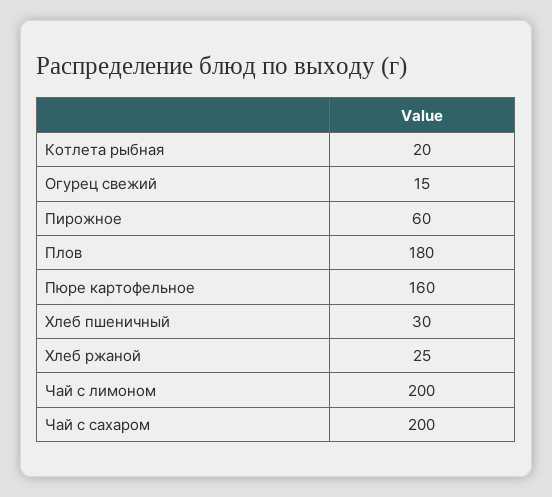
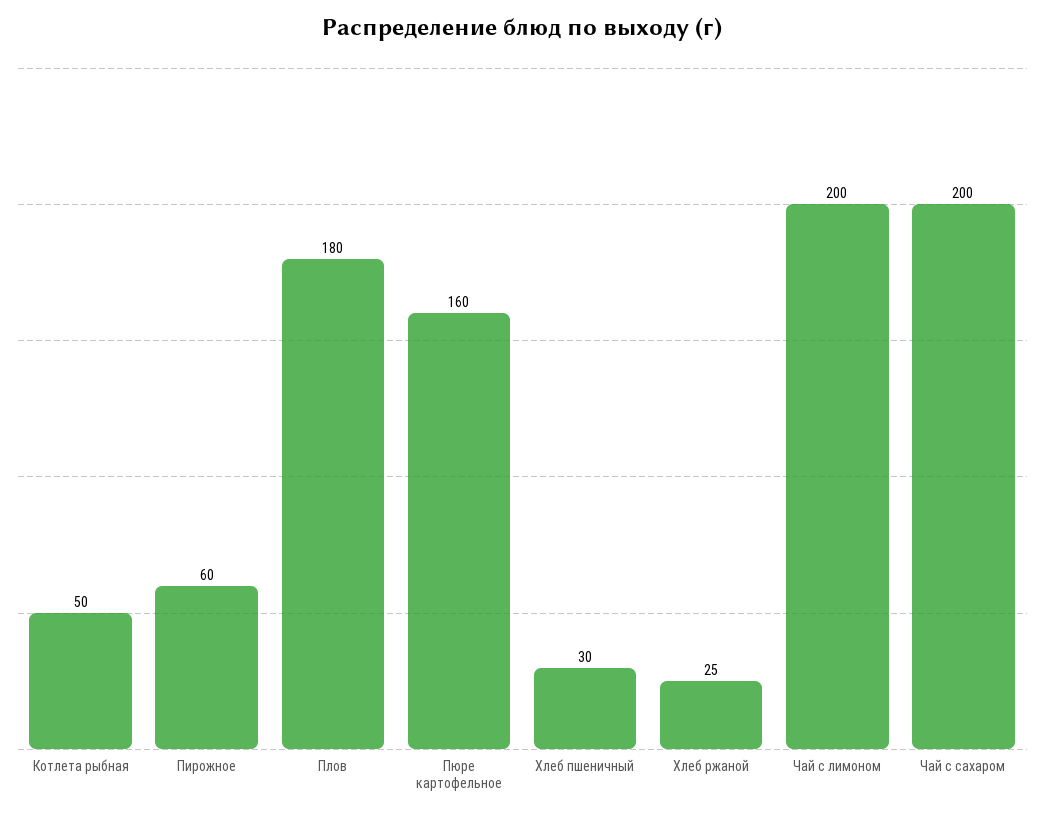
  {
-   "Котлета рыбная": 20,
+   "Котлета рыбная": 50,
-   "Огурец свежий": 15,
    "Пирожное": 60,
    "Плов": 180,
    "Пюре картофельное": 160,
    "Хлеб пшеничный": 30,
    "Хлеб ржаной": 25,
    "Чай с лимоном": 200,
    "Чай с сахаром": 200
  }

